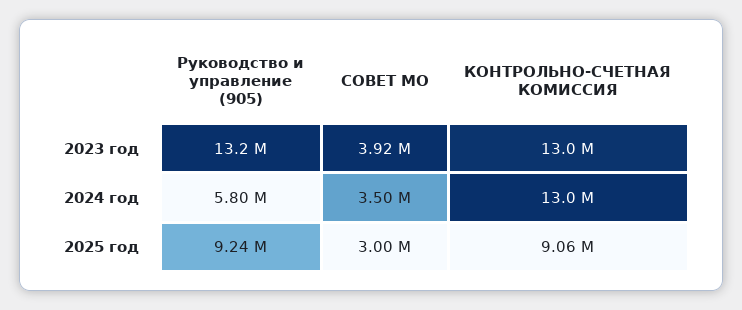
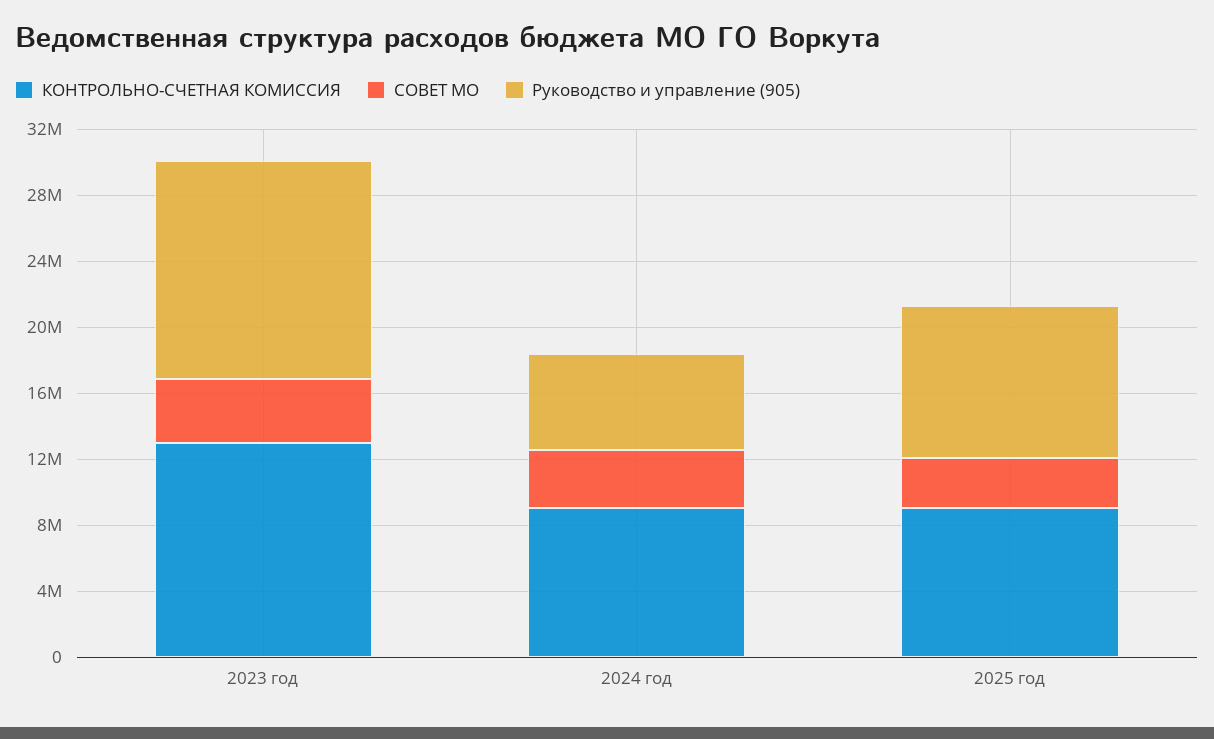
  {
    "Руководство и управление (905)": {
      "2023 год": 13200000,
      "2024 год": 5800000,
      "2025 год": 9240000
    },
    "СОВЕТ МО": {
      "2023 год": 3920000,
      "2024 год": 3500000,
      "2025 год": 3000000
    },
    "КОНТРОЛЬНО-СЧЕТНАЯ КОМИССИЯ": {
      "2023 год": 13000000,
-     "2024 год": 13000000,
+     "2024 год": 9000000,
      "2025 год": 9060000
    }
  }

